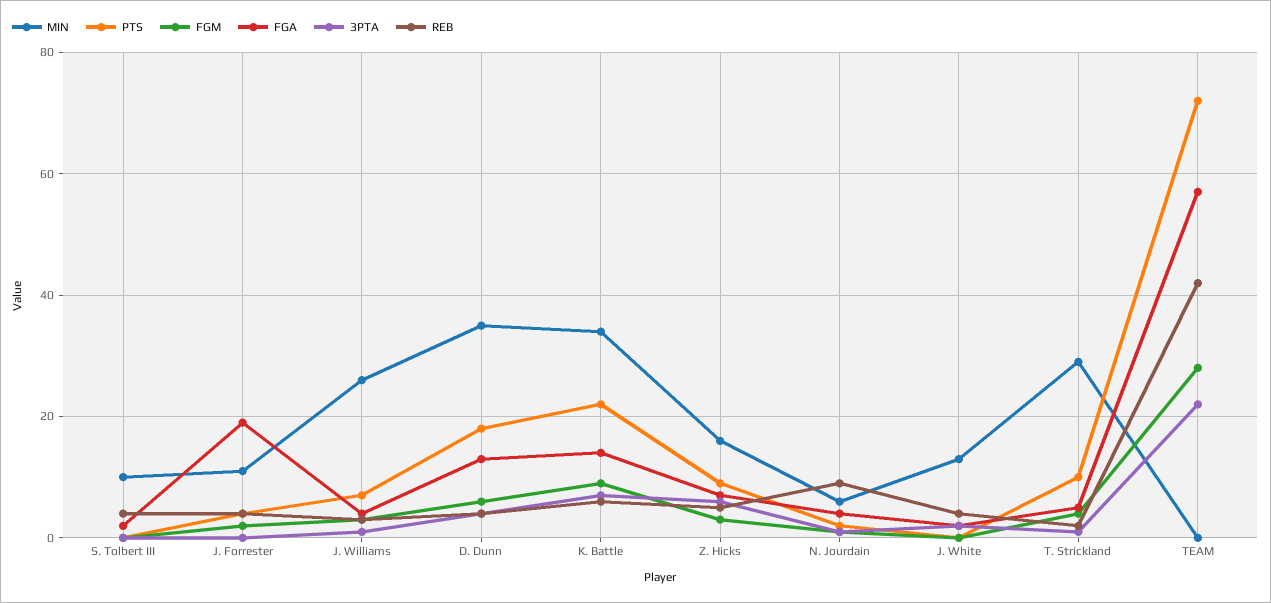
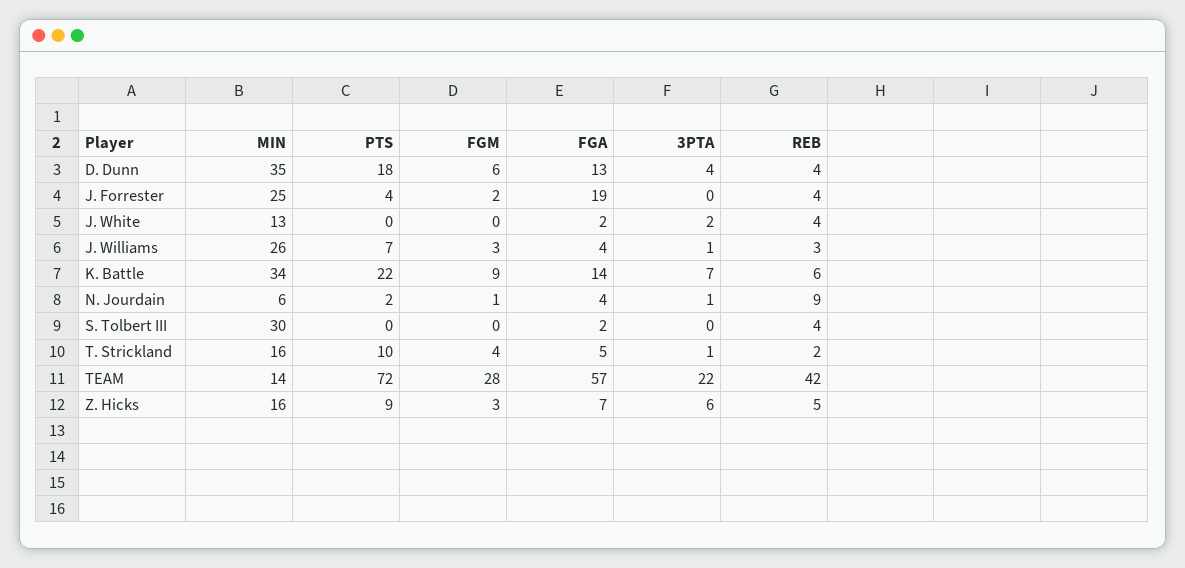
  {
    "MIN": {
-     "S. Tolbert III": 10,
+     "S. Tolbert III": 30,
-     "J. Forrester": 10,
+     "J. Forrester": 25,
      "J. Williams": 26,
      "D. Dunn": 35,
      "K. Battle": 34,
      "Z. Hicks": 16,
      "N. Jourdain": 6,
      "J. White": 13,
-     "T. Strickland": 30,
+     "T. Strickland": 16,
-     "TEAM": 0
+     "TEAM": 14
    },
    "PTS": {
      "S. Tolbert III": 0,
      "J. Forrester": 4,
      "J. Williams": 7,
      "D. Dunn": 18,
      "K. Battle": 22,
      "Z. Hicks": 9,
      "N. Jourdain": 2,
      "J. White": 0,
      "T. Strickland": 10,
      "TEAM": 72
    },
    "FGM": {
      "S. Tolbert III": 0,
      "J. Forrester": 2,
      "J. Williams": 3,
      "D. Dunn": 6,
      "K. Battle": 9,
      "Z. Hicks": 3,
      "N. Jourdain": 1,
      "J. White": 0,
      "T. Strickland": 4,
      "TEAM": 28
    },
    "FGA": {
      "S. Tolbert III": 2,
      "J. Forrester": 19,
      "J. Williams": 4,
      "D. Dunn": 13,
      "K. Battle": 14,
      "Z. Hicks": 7,
      "N. Jourdain": 4,
      "J. White": 2,
      "T. Strickland": 5,
      "TEAM": 57
    },
    "3PTA": {
      "S. Tolbert III": 0,
      "J. Forrester": 0,
      "J. Williams": 1,
      "D. Dunn": 4,
      "K. Battle": 7,
      "Z. Hicks": 6,
      "N. Jourdain": 1,
      "J. White": 2,
      "T. Strickland": 1,
      "TEAM": 22
    },
    "REB": {
      "S. Tolbert III": 4,
      "J. Forrester": 4,
      "J. Williams": 3,
      "D. Dunn": 4,
      "K. Battle": 6,
      "Z. Hicks": 5,
      "N. Jourdain": 9,
      "J. White": 4,
      "T. Strickland": 2,
      "TEAM": 42
    }
  }

